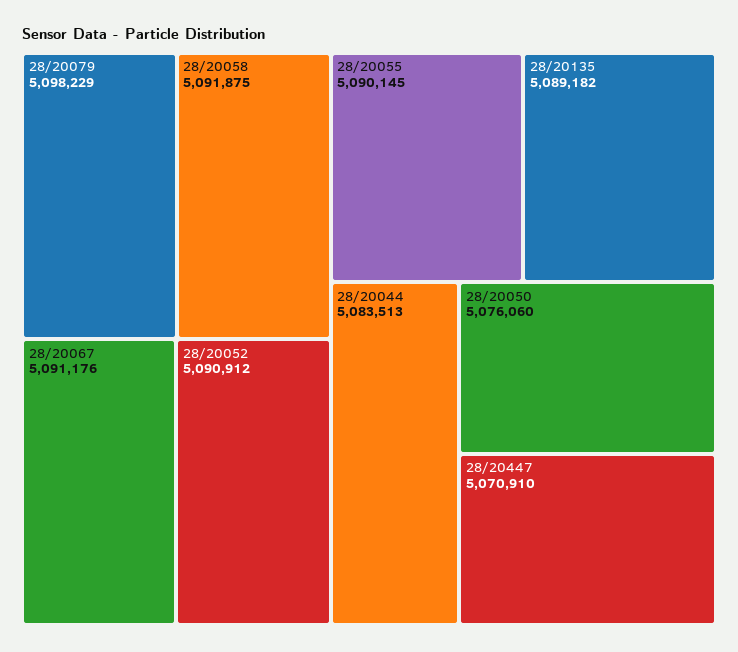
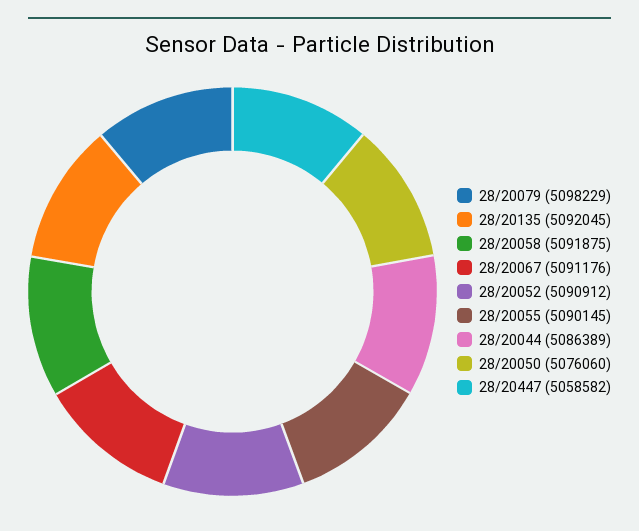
  {
    "28/20079": 5098229,
    "28/20058": 5091875,
    "28/20067": 5091176,
    "28/20052": 5090912,
    "28/20055": 5090145,
-   "28/20135": 5089182,
+   "28/20135": 5092045,
-   "28/20044": 5083513,
+   "28/20044": 5086389,
    "28/20050": 5076060,
-   "28/20447": 5070910
+   "28/20447": 5058582
  }

